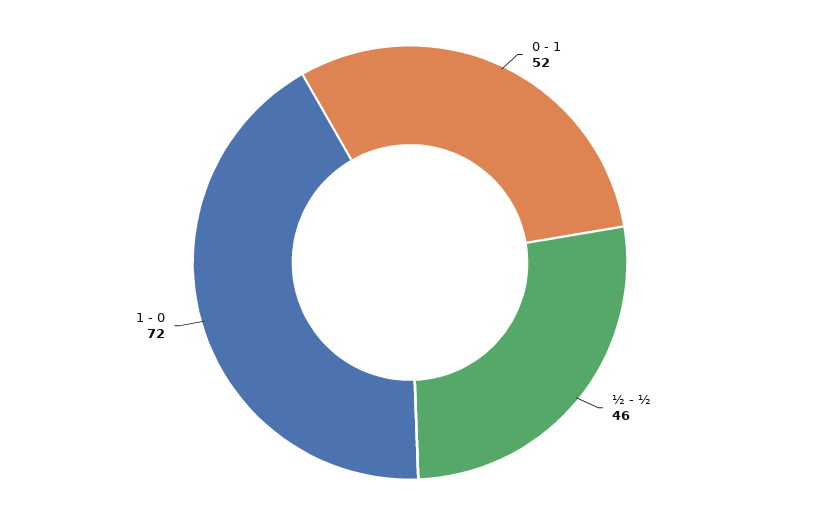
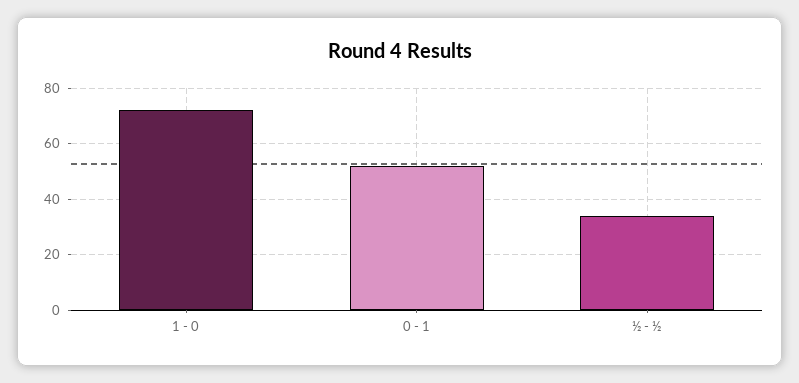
  {
    "0 - 1": 52,
-   "½ - ½": 46,
+   "½ - ½": 35,
    "1 - 0": 72
  }

